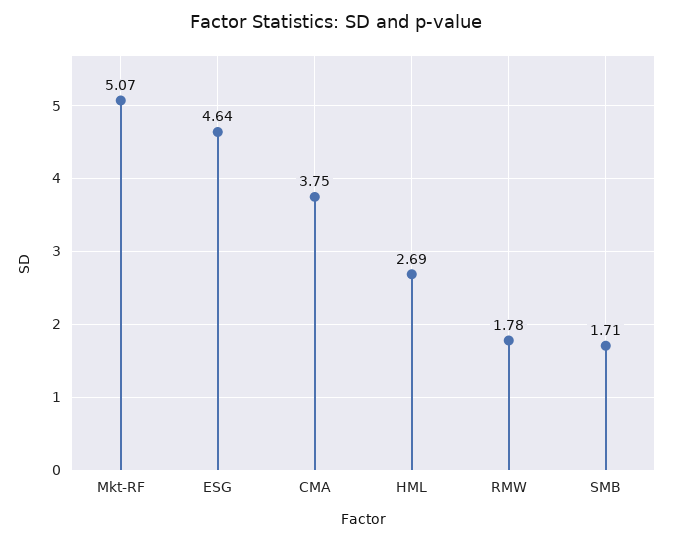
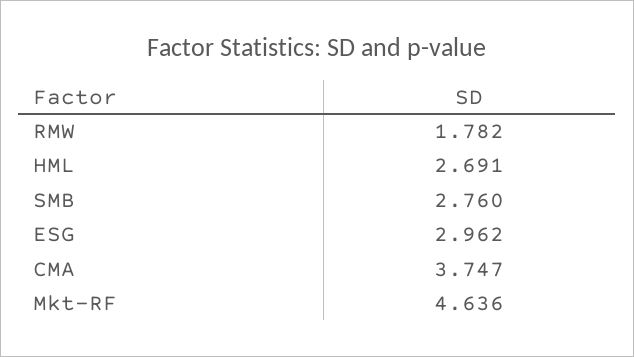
  {
-   "Mkt-RF": 5.07,
+   "Mkt-RF": 4.636,
-   "ESG": 4.64,
+   "ESG": 2.962,
    "CMA": 3.747,
    "HML": 2.691,
    "RMW": 1.782,
-   "SMB": 1.71
+   "SMB": 2.76
  }

